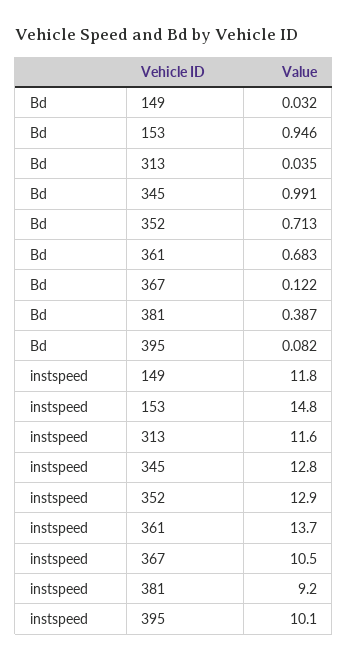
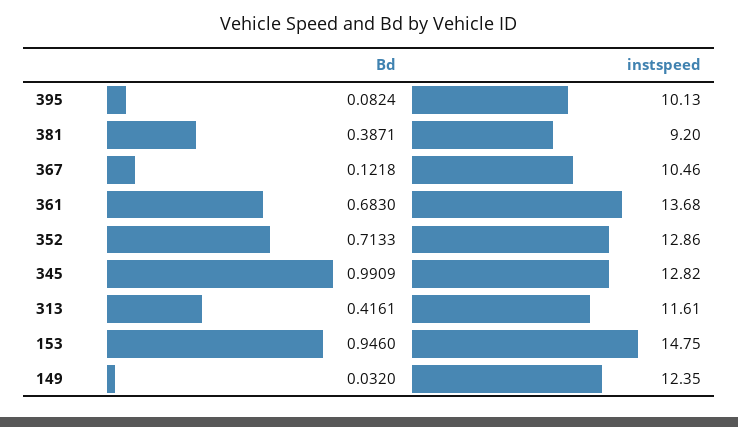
  {
    "Bd": {
      "149": 0.032,
      "153": 0.946,
-     "313": 0.035,
+     "313": 0.4161,
      "345": 0.9909,
      "352": 0.7133,
      "361": 0.683,
      "367": 0.1218,
      "381": 0.3871,
      "395": 0.0824
    },
    "instspeed": {
-     "149": 11.8,
+     "149": 12.35,
      "153": 14.75,
      "313": 11.61,
      "345": 12.82,
      "352": 12.86,
      "361": 13.68,
      "367": 10.46,
      "381": 9.2,
      "395": 10.13
    }
  }

